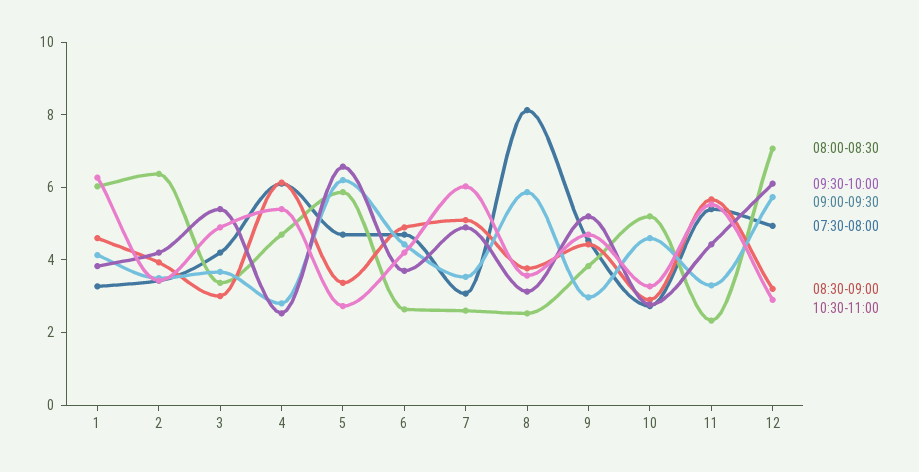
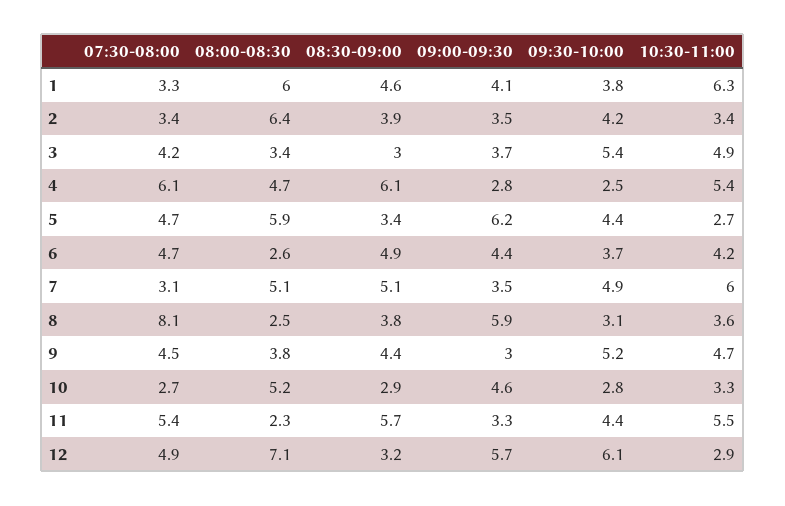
  {
    "08:00-08:30": {
      "1": 6,
      "2": 6.4,
      "3": 3.4,
      "4": 4.7,
      "5": 5.9,
      "6": 2.6,
-     "7": 2.5,
+     "7": 5.1,
      "8": 2.5,
      "9": 3.8,
      "10": 5.2,
      "11": 2.3,
      "12": 7.1
    },
    "09:30-10:00": {
      "1": 3.8,
      "2": 4.2,
      "3": 5.4,
      "4": 2.5,
-     "5": 6.5,
+     "5": 4.4,
      "6": 3.7,
      "7": 4.9,
      "8": 3.1,
      "9": 5.2,
      "10": 2.8,
      "11": 4.4,
      "12": 6.1
    },
    "09:00-09:30": {
      "1": 4.1,
      "2": 3.5,
      "3": 3.7,
      "4": 2.8,
      "5": 6.2,
      "6": 4.4,
      "7": 3.5,
      "8": 5.9,
      "9": 3,
      "10": 4.6,
      "11": 3.3,
      "12": 5.7
    },
    "07:30-08:00": {
      "1": 3.3,
      "2": 3.4,
      "3": 4.2,
      "4": 6.1,
      "5": 4.7,
      "6": 4.7,
      "7": 3.1,
      "8": 8.1,
      "9": 4.5,
      "10": 2.7,
      "11": 5.4,
      "12": 4.9
    },
    "08:30-09:00": {
      "1": 4.6,
      "2": 3.9,
      "3": 3,
      "4": 6.1,
      "5": 3.4,
      "6": 4.9,
      "7": 5.1,
      "8": 3.8,
      "9": 4.4,
      "10": 2.9,
      "11": 5.7,
      "12": 3.2
    },
    "10:30-11:00": {
      "1": 6.3,
      "2": 3.4,
      "3": 4.9,
      "4": 5.4,
      "5": 2.7,
      "6": 4.2,
      "7": 6,
      "8": 3.6,
      "9": 4.7,
      "10": 3.3,
      "11": 5.5,
      "12": 2.9
    }
  }

